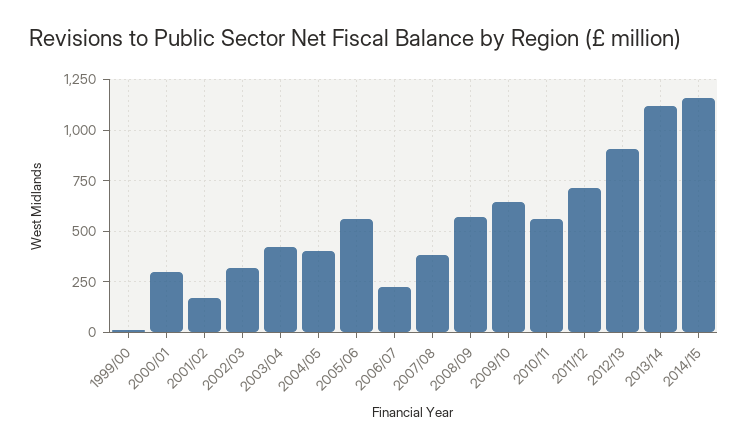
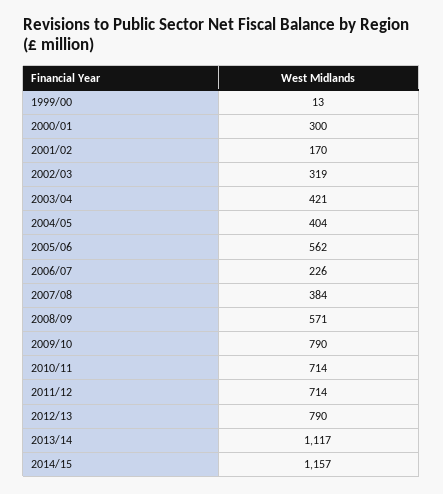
  {
    "1999/00": 13,
    "2000/01": 300,
    "2001/02": 170,
    "2002/03": 319,
    "2003/04": 421,
    "2004/05": 404,
    "2005/06": 562,
    "2006/07": 226,
    "2007/08": 384,
    "2008/09": 571,
-   "2009/10": 650,
+   "2009/10": 790,
-   "2010/11": 550,
+   "2010/11": 714,
    "2011/12": 714,
-   "2012/13": 900,
+   "2012/13": 790,
    "2013/14": 1117,
    "2014/15": 1157
  }

